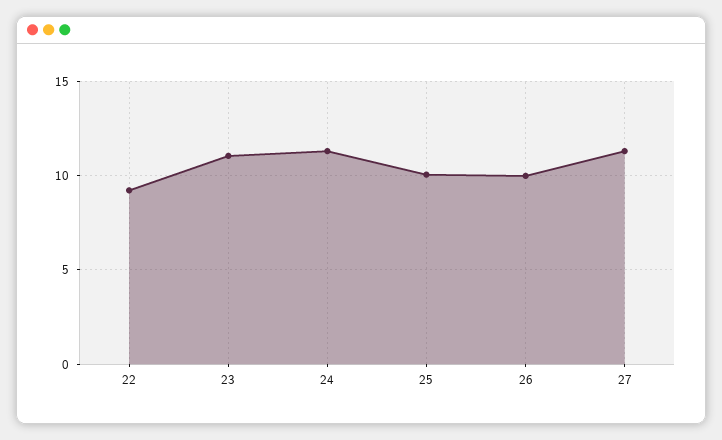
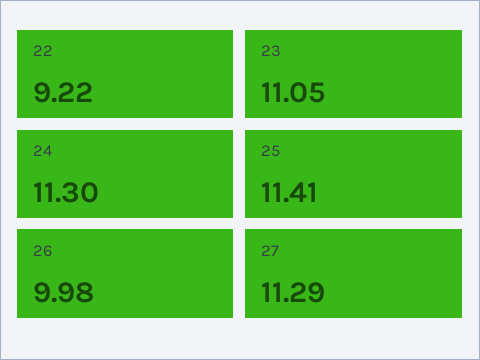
  {
    "22": 9.22,
    "23": 11.05,
    "24": 11.3,
-   "25": 10,
+   "25": 11.41,
    "26": 9.98,
    "27": 11.29
  }

